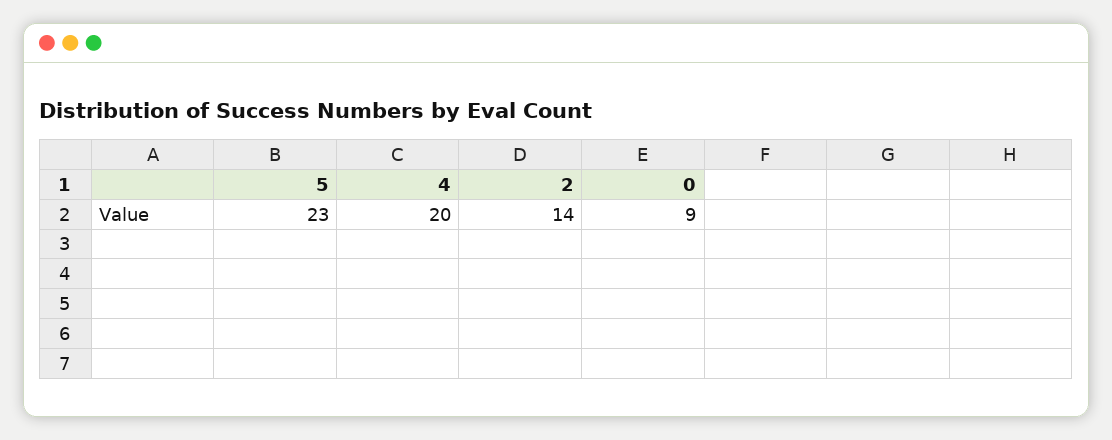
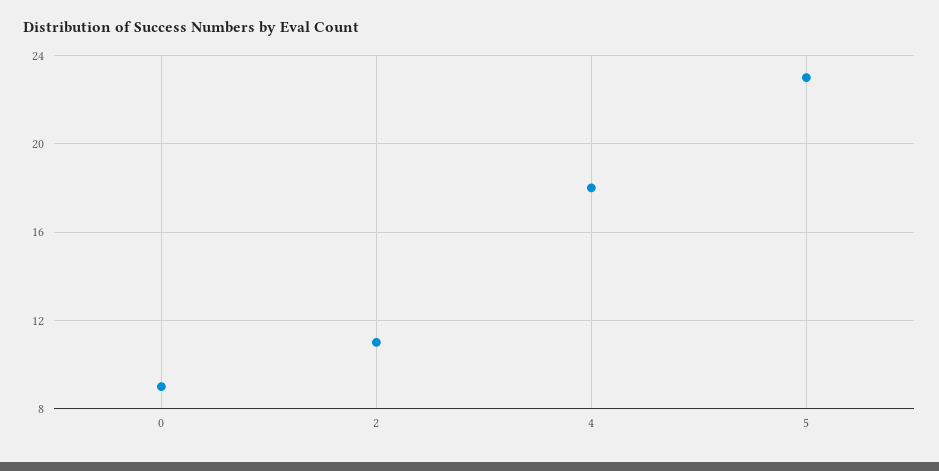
  {
    "5": 23,
-   "4": 20,
+   "4": 18,
-   "2": 14,
+   "2": 11,
    "0": 9
  }

